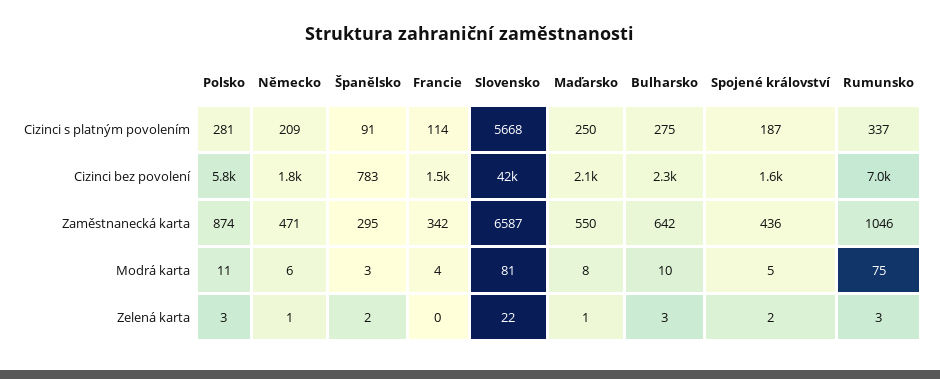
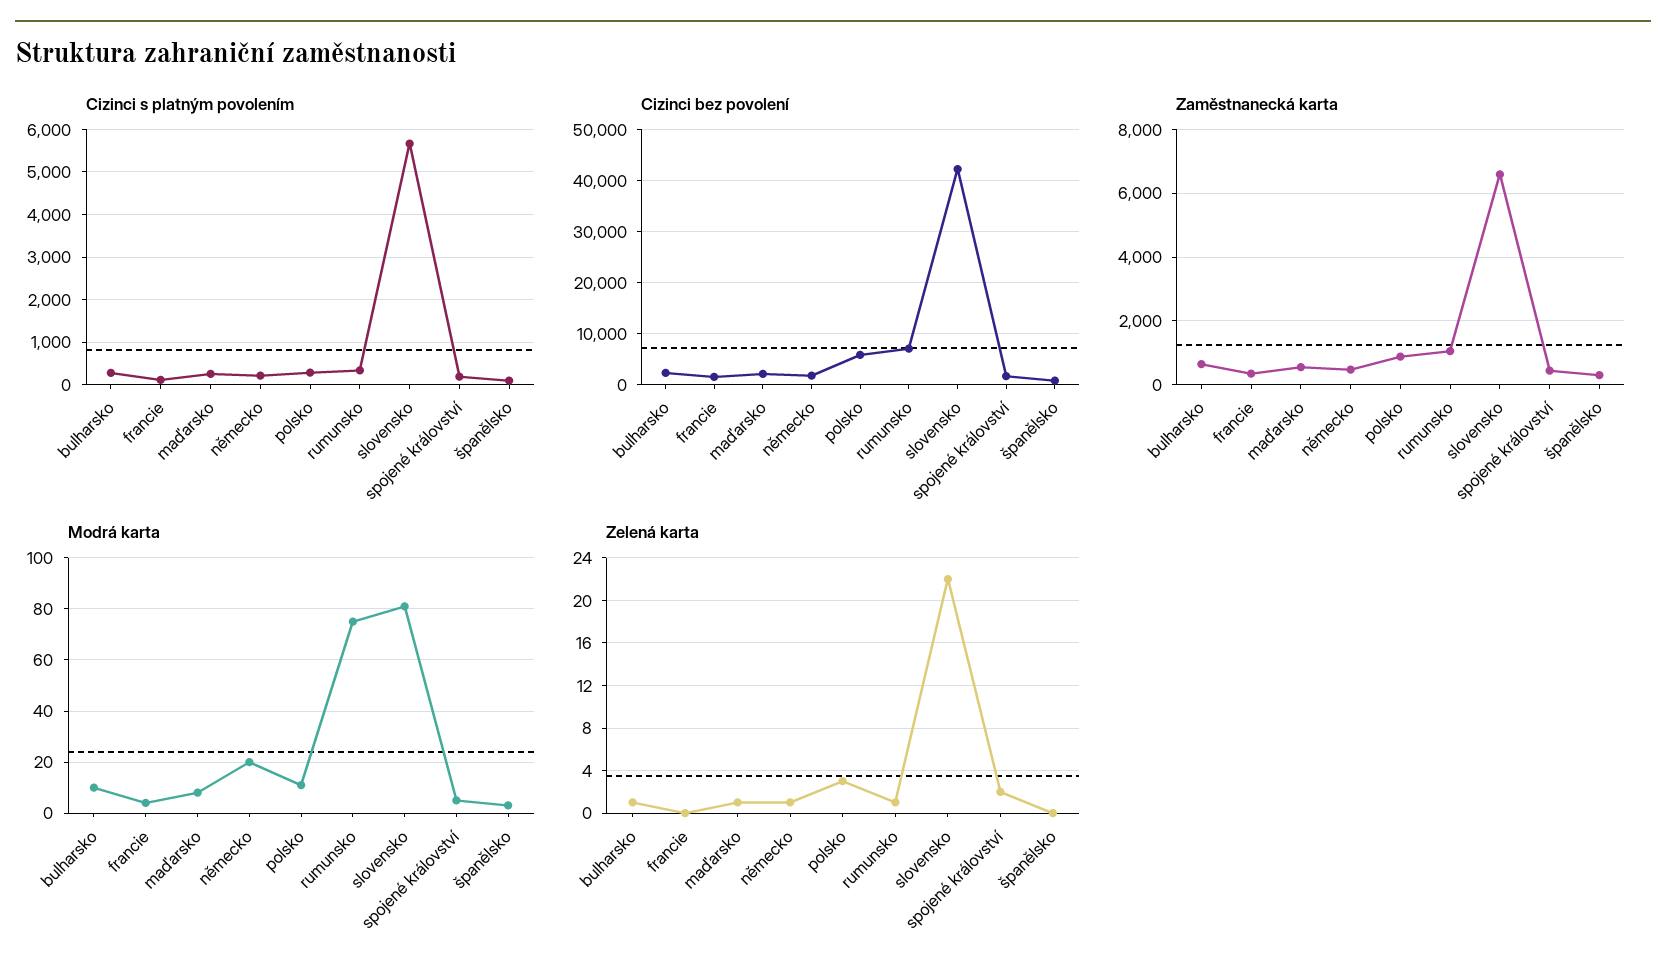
  {
    "Cizinci s platným povolením": {
      "Polsko": 281,
      "Německo": 209,
      "Španělsko": 91,
      "Francie": 114,
      "Slovensko": 5668,
      "Maďarsko": 250,
      "Bulharsko": 275,
      "Spojené království": 187,
      "Rumunsko": 337
    },
    "Cizinci bez povolení": {
      "Polsko": 5800,
      "Německo": 1800,
      "Španělsko": 783,
      "Francie": 1500,
      "Slovensko": 42000,
      "Maďarsko": 2100,
      "Bulharsko": 2300,
      "Spojené království": 1600,
      "Rumunsko": 7000
    },
    "Zaměstnanecká karta": {
      "Polsko": 874,
      "Německo": 471,
      "Španělsko": 295,
      "Francie": 342,
      "Slovensko": 6587,
      "Maďarsko": 550,
      "Bulharsko": 642,
      "Spojené království": 436,
      "Rumunsko": 1046
    },
    "Modrá karta": {
      "Polsko": 11,
-     "Německo": 6,
+     "Německo": 20,
      "Španělsko": 3,
      "Francie": 4,
      "Slovensko": 81,
      "Maďarsko": 8,
      "Bulharsko": 10,
      "Spojené království": 5,
      "Rumunsko": 75
    },
    "Zelená karta": {
      "Polsko": 3,
      "Německo": 1,
-     "Španělsko": 2,
+     "Španělsko": 0,
      "Francie": 0,
      "Slovensko": 22,
      "Maďarsko": 1,
-     "Bulharsko": 3,
+     "Bulharsko": 1,
      "Spojené království": 2,
-     "Rumunsko": 3
+     "Rumunsko": 1
    }
  }

